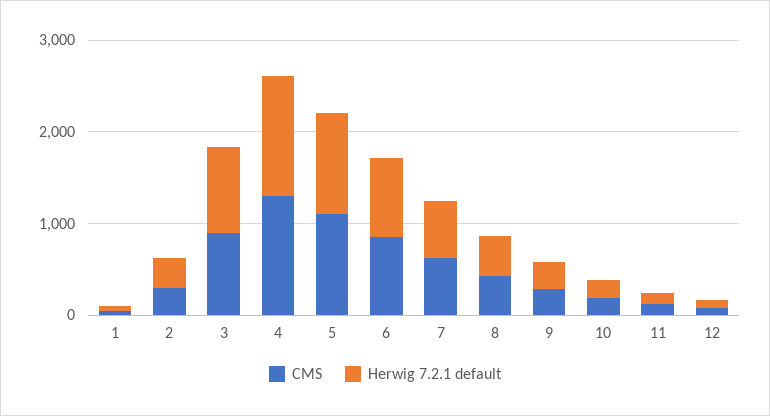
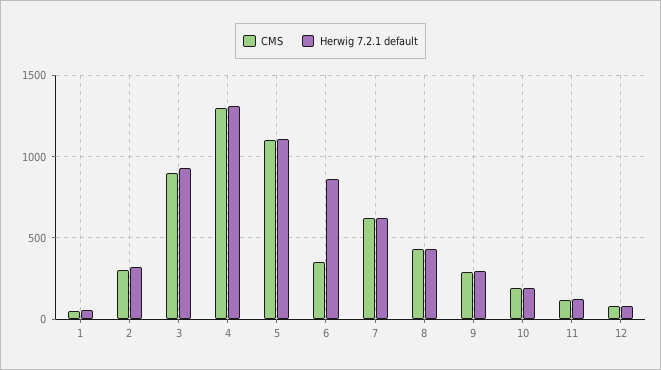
  {
    "CMS": {
      "1": 50,
      "2": 300,
      "3": 900,
      "4": 1300,
      "5": 1100,
-     "6": 800,
+     "6": 350,
      "7": 600,
      "8": 450,
      "9": 300,
      "10": 200,
      "11": 100,
      "12": 100
    },
    "Herwig 7.2.1 default": {
      "1": 50,
      "2": 300,
      "3": 950,
      "4": 1300,
      "5": 1100,
      "6": 850,
      "7": 650,
      "8": 450,
      "9": 300,
      "10": 200,
      "11": 100,
      "12": 100
    }
  }

